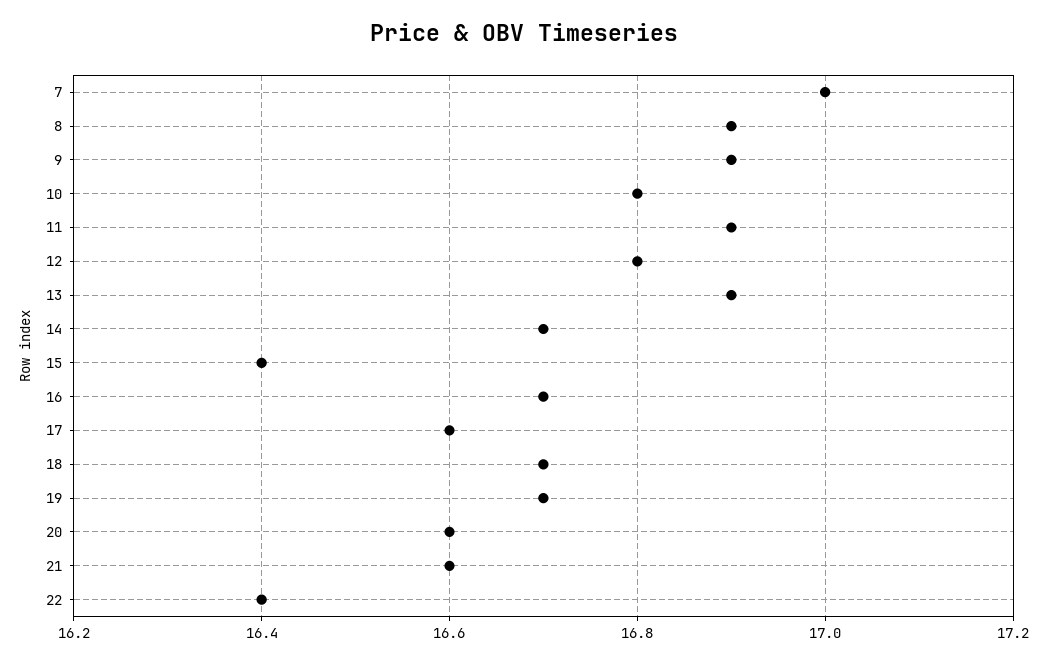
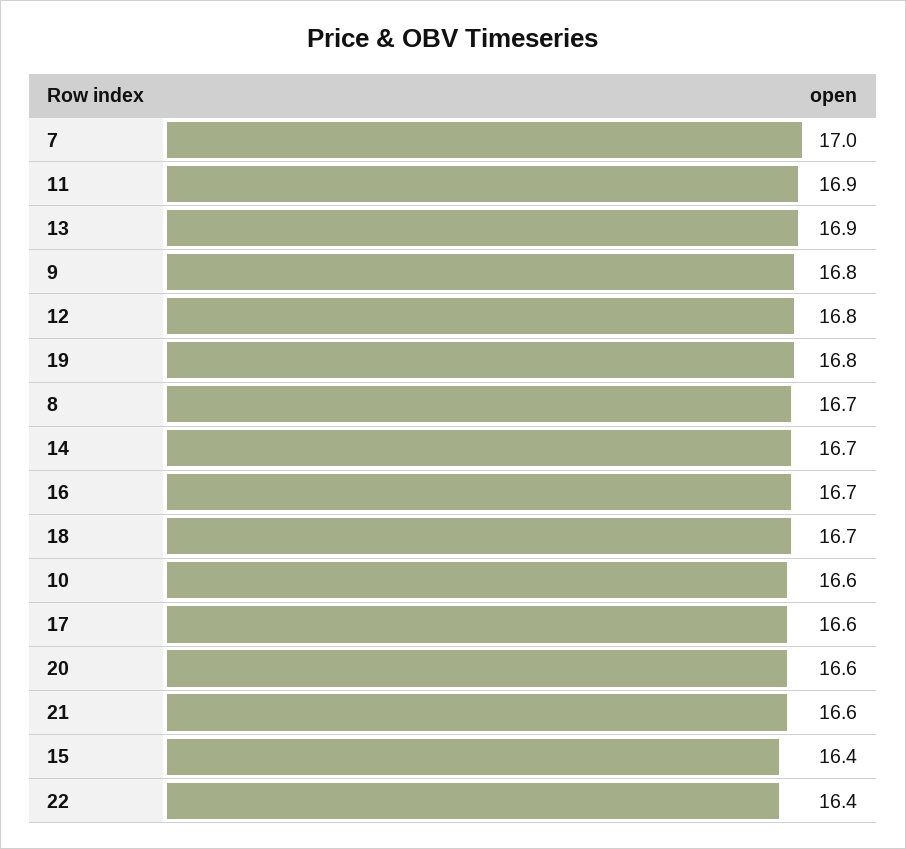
  {
    "7": 17,
-   "8": 16.9,
+   "8": 16.7,
-   "9": 16.9,
+   "9": 16.8,
-   "10": 16.8,
+   "10": 16.6,
    "11": 16.9,
    "12": 16.8,
    "13": 16.9,
    "14": 16.7,
    "15": 16.4,
    "16": 16.7,
    "17": 16.6,
    "18": 16.7,
-   "19": 16.7,
+   "19": 16.8,
    "20": 16.6,
    "21": 16.6,
    "22": 16.4
  }

